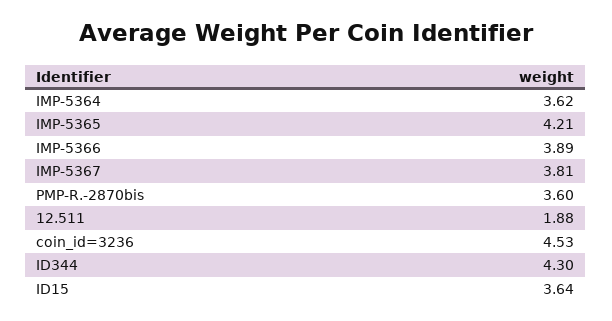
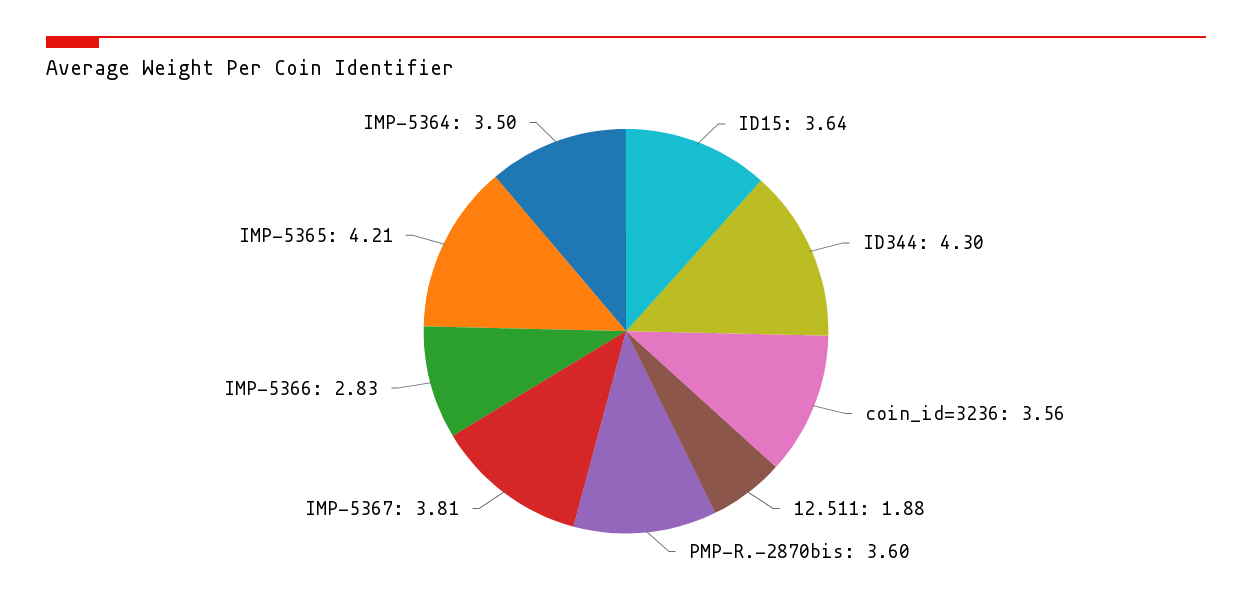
  {
-   "IMP-5364": 3.62,
+   "IMP-5364": 3.5,
    "IMP-5365": 4.21,
-   "IMP-5366": 3.89,
+   "IMP-5366": 2.83,
    "IMP-5367": 3.81,
    "PMP-R.-2870bis": 3.6,
    "12.511": 1.88,
-   "coin_id=3236": 4.53,
+   "coin_id=3236": 3.56,
    "ID344": 4.3,
    "ID15": 3.64
  }

